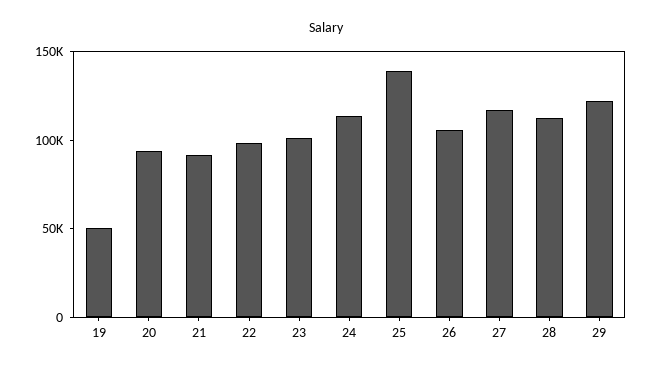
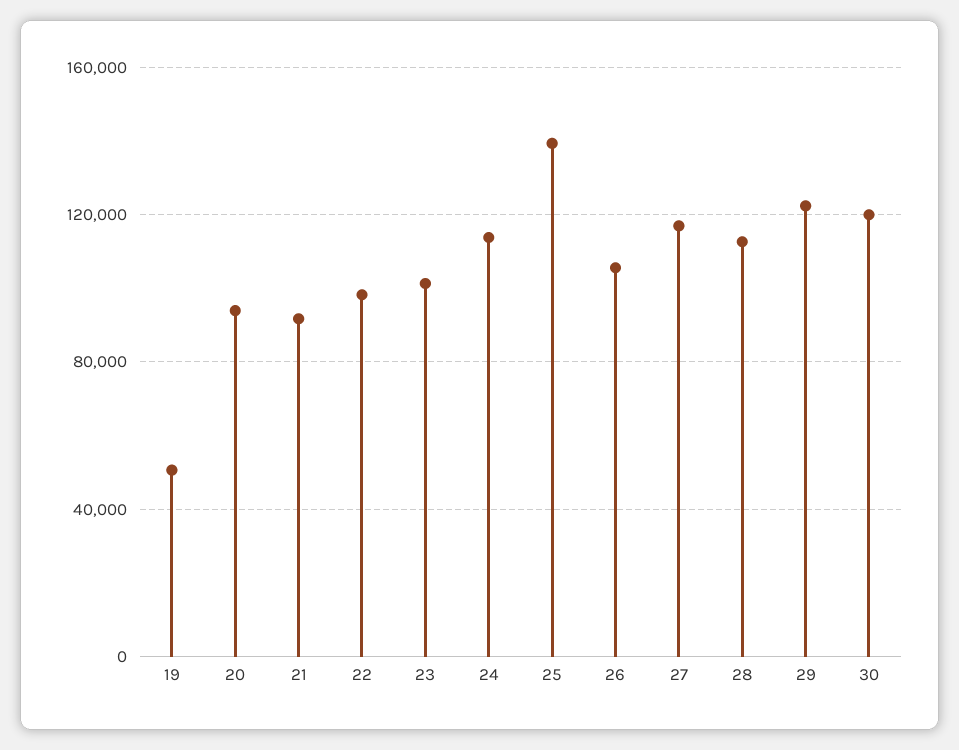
  {
    "19": 50000,
    "20": 95000,
    "21": 90000,
    "22": 100000,
    "23": 100000,
    "24": 115000,
    "25": 140000,
    "26": 105000,
    "27": 115000,
    "28": 115000,
-   "29": 120000
+   "29": 120000,
+   "30": 120000
  }

